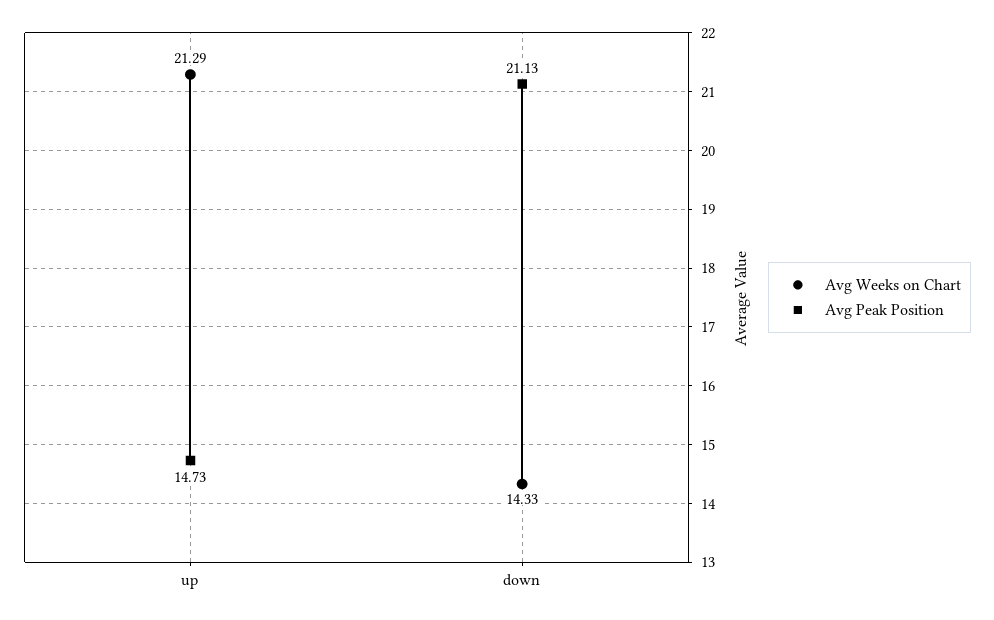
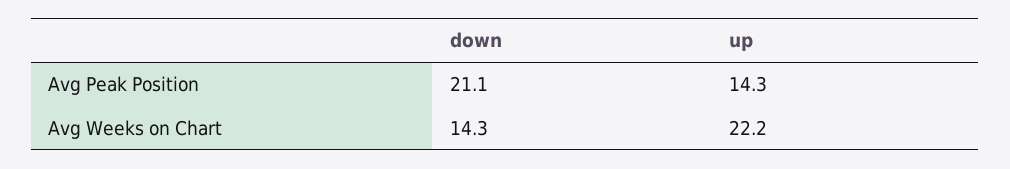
  {
    "Avg Weeks on Chart": {
-     "up": 21.29,
+     "up": 22.2,
      "down": 14.33
    },
    "Avg Peak Position": {
-     "up": 14.73,
+     "up": 14.3,
      "down": 21.13
    }
  }

